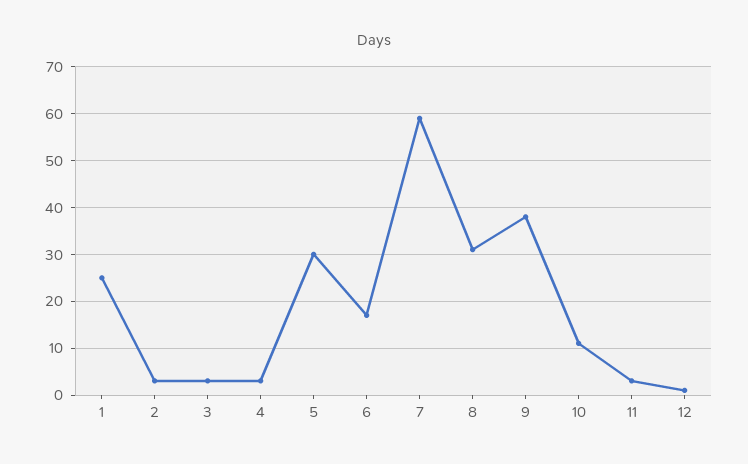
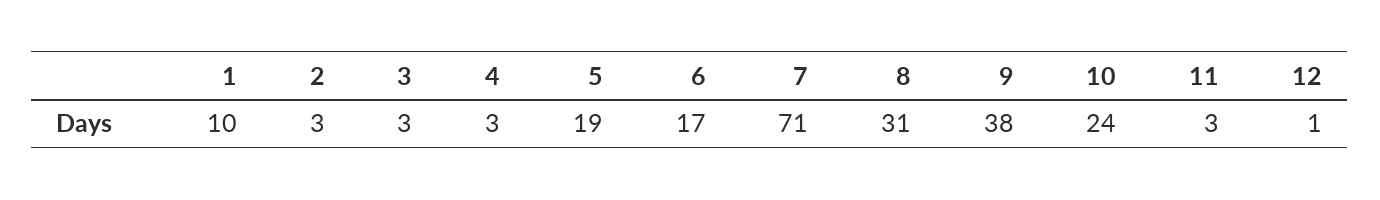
  {
-   "1": 25,
+   "1": 10,
    "2": 3,
    "3": 3,
    "4": 3,
-   "5": 30,
+   "5": 19,
    "6": 17,
-   "7": 60,
+   "7": 71,
    "8": 31,
    "9": 38,
-   "10": 10,
+   "10": 24,
    "11": 3,
    "12": 1
  }

